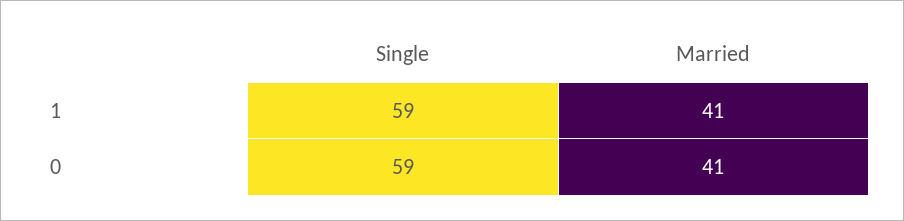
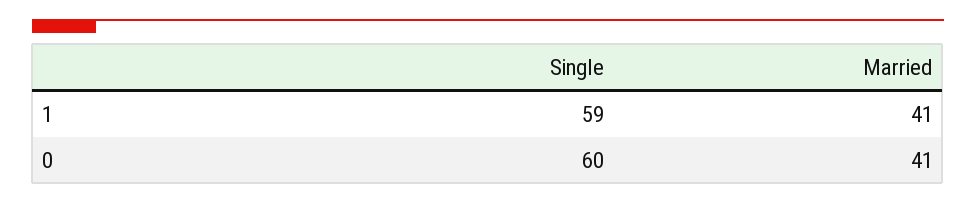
  {
    "Single": {
      "1": 59,
-     "0": 59
+     "0": 60
    },
    "Married": {
      "1": 41,
      "0": 41
    }
  }

